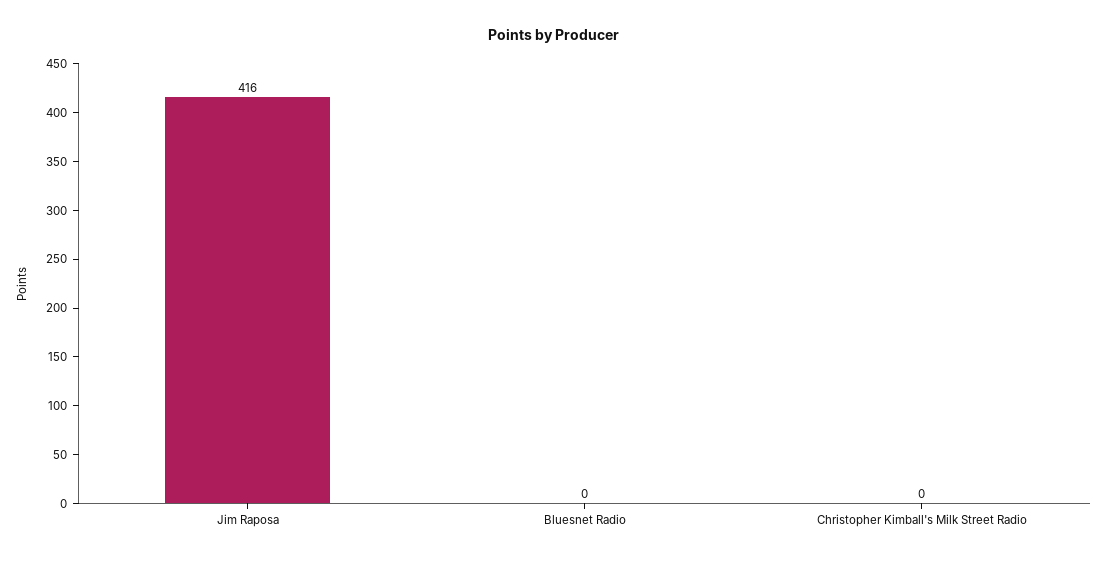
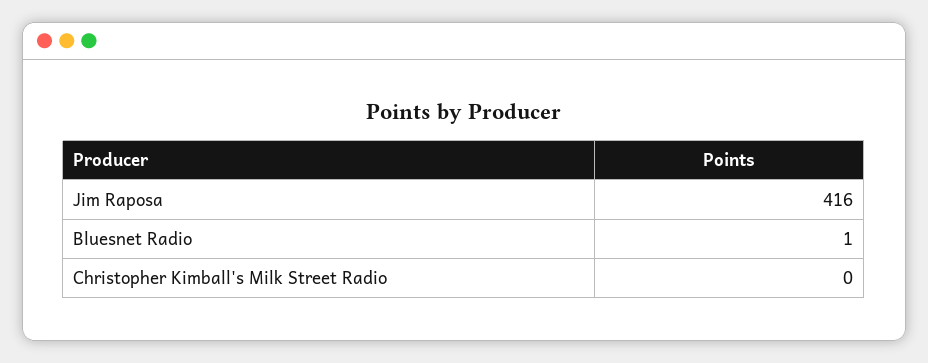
  {
    "Jim Raposa": 416,
-   "Bluesnet Radio": 0,
+   "Bluesnet Radio": 1,
    "Christopher Kimball's Milk Street Radio": 0
  }

